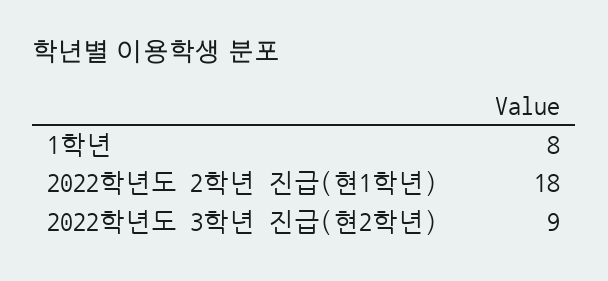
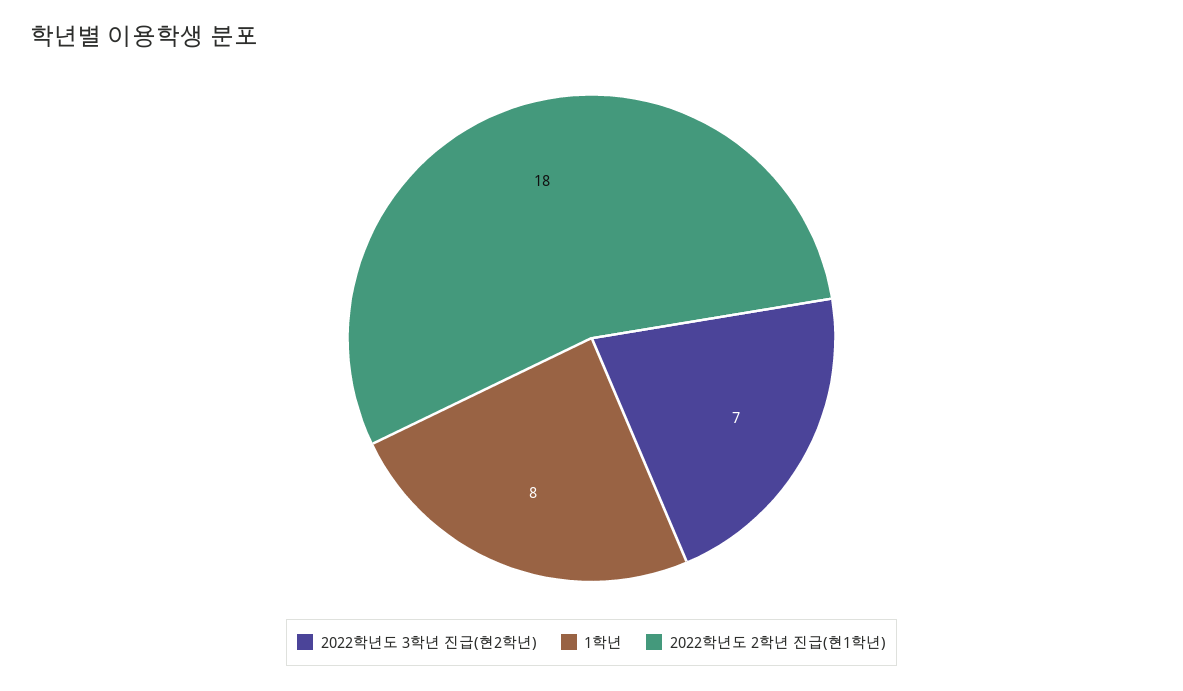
  {
    "1학년": 8,
    "2022학년도 2학년 진급(현1학년)": 18,
-   "2022학년도 3학년 진급(현2학년)": 9
+   "2022학년도 3학년 진급(현2학년)": 7
  }

